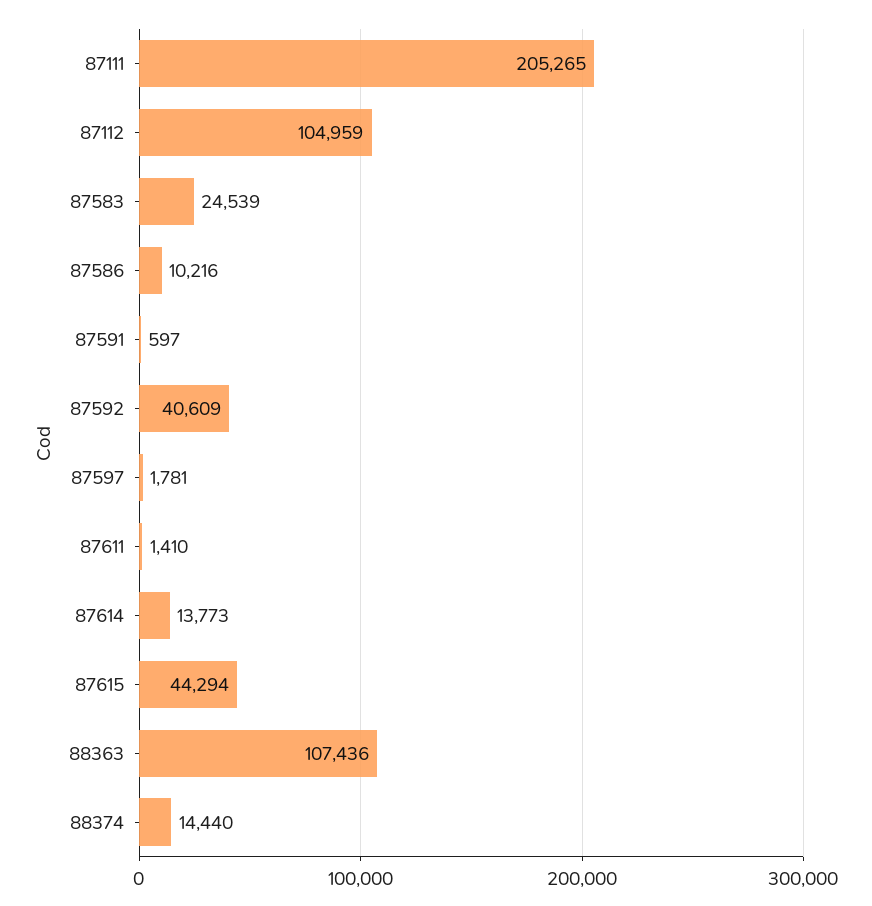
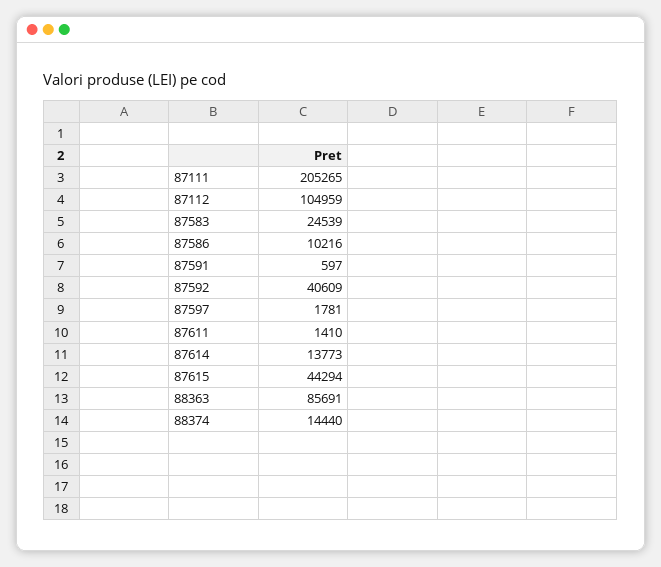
  {
    "87111": 205265,
    "87112": 104959,
    "87583": 24539,
    "87586": 10216,
    "87591": 597,
    "87592": 40609,
    "87597": 1781,
    "87611": 1410,
    "87614": 13773,
    "87615": 44294,
-   "88363": 107436,
+   "88363": 85691,
    "88374": 14440
  }

